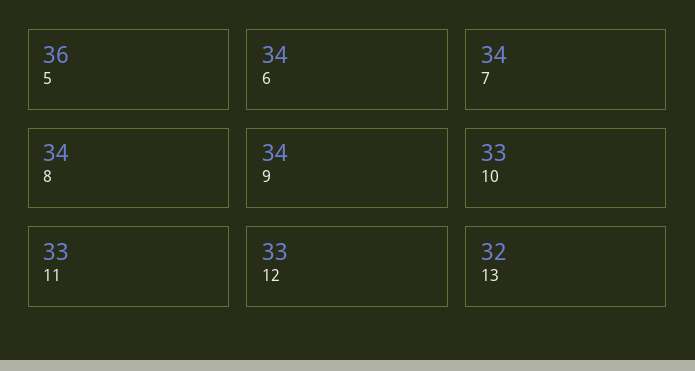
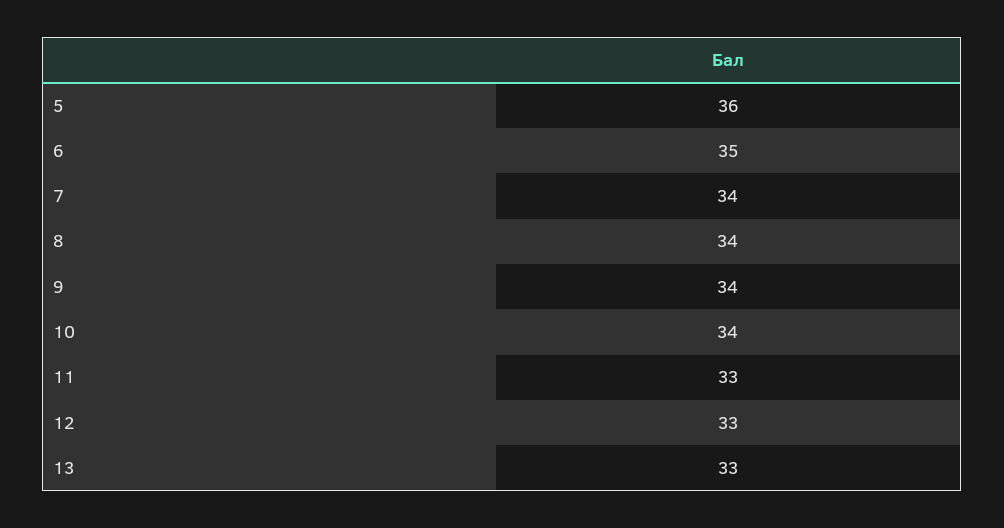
  {
    "5": 36,
-   "6": 34,
+   "6": 35,
    "7": 34,
    "8": 34,
    "9": 34,
-   "10": 33,
+   "10": 34,
    "11": 33,
    "12": 33,
-   "13": 32
+   "13": 33
  }

